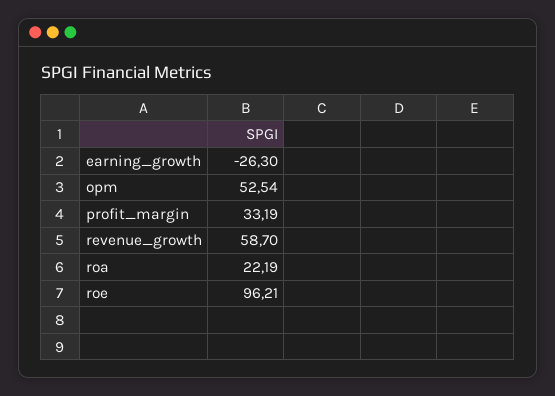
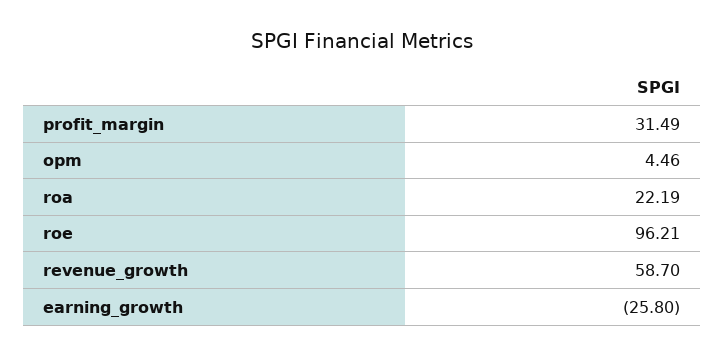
  {
-   "earning_growth": -26.3,
+   "earning_growth": -25.8,
-   "opm": 52.54,
+   "opm": 4.46,
-   "profit_margin": 33.19,
+   "profit_margin": 31.49,
    "revenue_growth": 58.7,
    "roa": 22.19,
    "roe": 96.21
  }

